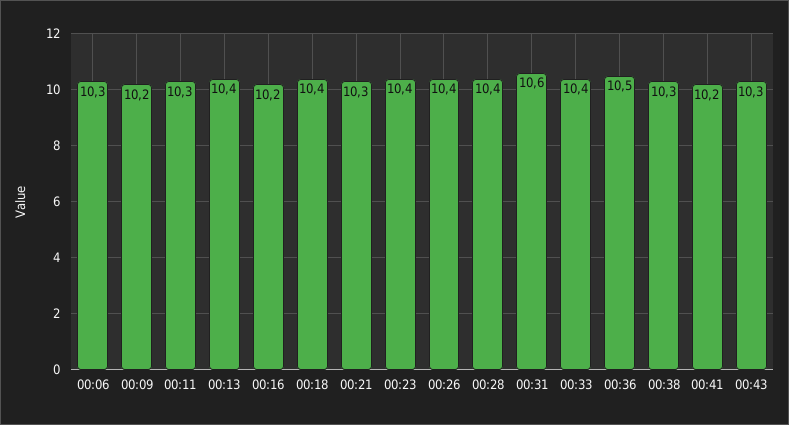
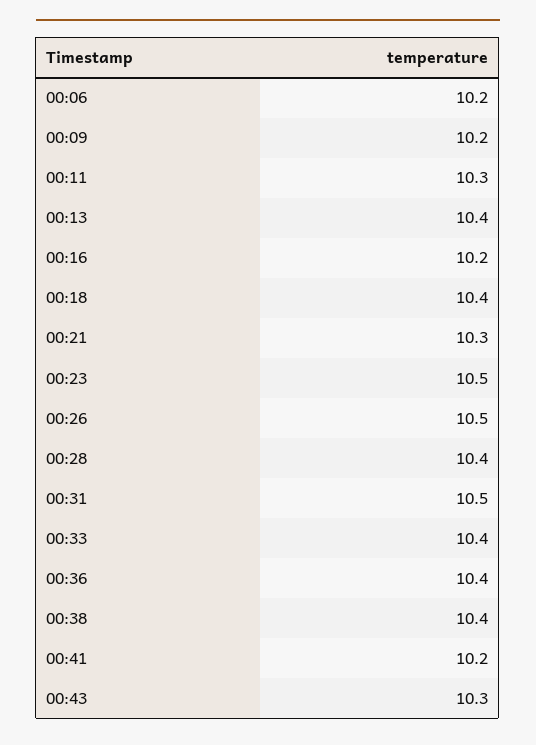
  {
-   "00:06": 10.3,
+   "00:06": 10.2,
    "00:09": 10.2,
    "00:11": 10.3,
    "00:13": 10.4,
    "00:16": 10.2,
    "00:18": 10.4,
    "00:21": 10.3,
-   "00:23": 10.4,
+   "00:23": 10.5,
-   "00:26": 10.4,
+   "00:26": 10.5,
    "00:28": 10.4,
-   "00:31": 10.6,
+   "00:31": 10.5,
    "00:33": 10.4,
-   "00:36": 10.5,
+   "00:36": 10.4,
-   "00:38": 10.3,
+   "00:38": 10.4,
    "00:41": 10.2,
    "00:43": 10.3
  }

